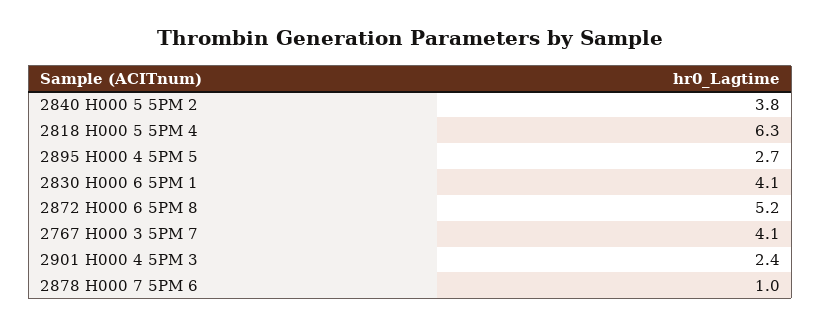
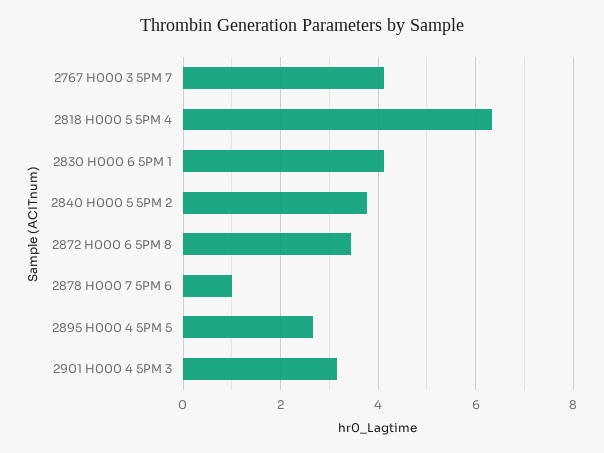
  {
    "2840 H000 5 5PM 2": 3.8,
    "2818 H000 5 5PM 4": 6.3,
    "2895 H000 4 5PM 5": 2.7,
    "2830 H000 6 5PM 1": 4.1,
-   "2872 H000 6 5PM 8": 5.2,
+   "2872 H000 6 5PM 8": 3.4,
    "2767 H000 3 5PM 7": 4.1,
-   "2901 H000 4 5PM 3": 2.4,
+   "2901 H000 4 5PM 3": 3.2,
    "2878 H000 7 5PM 6": 1
  }

